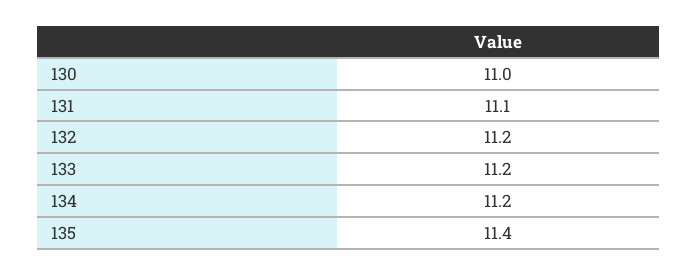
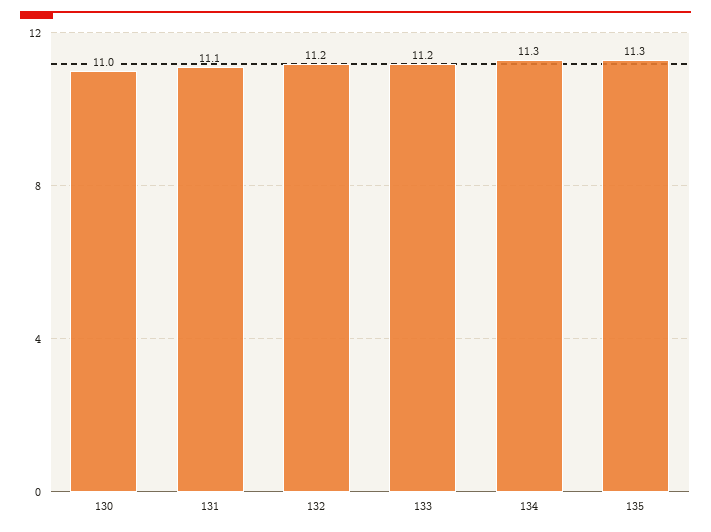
  {
    "130": 11,
    "131": 11.1,
    "132": 11.2,
    "133": 11.2,
-   "134": 11.2,
+   "134": 11.3,
-   "135": 11.4
+   "135": 11.3
  }

